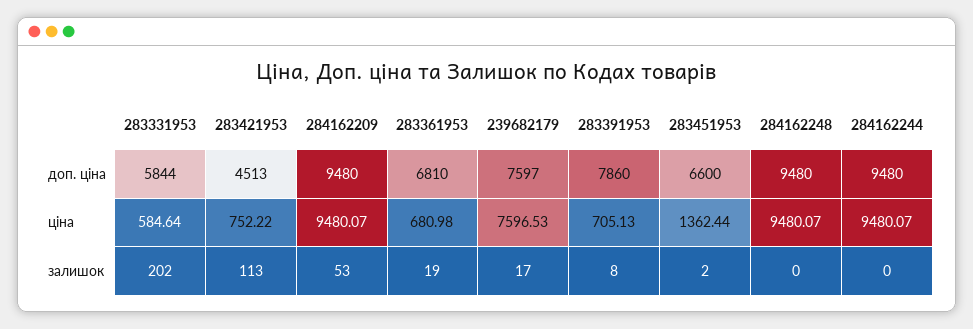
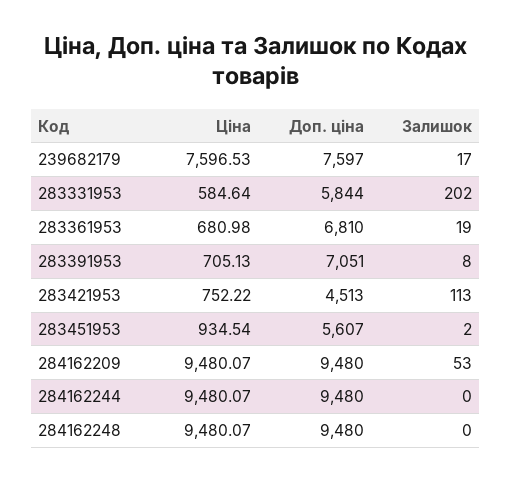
  {
    "283331953": {
      "доп. ціна": 5844,
      "ціна": 584.64,
      "залишок": 202
    },
    "283421953": {
      "доп. ціна": 4513,
      "ціна": 752.22,
      "залишок": 113
    },
    "284162209": {
      "доп. ціна": 9480,
      "ціна": 9480.07,
      "залишок": 53
    },
    "283361953": {
      "доп. ціна": 6810,
      "ціна": 680.98,
      "залишок": 19
    },
    "239682179": {
      "доп. ціна": 7597,
      "ціна": 7596.53,
      "залишок": 17
    },
    "283391953": {
-     "доп. ціна": 7860,
+     "доп. ціна": 7051,
      "ціна": 705.13,
      "залишок": 8
    },
    "283451953": {
-     "доп. ціна": 6600,
+     "доп. ціна": 5607,
-     "ціна": 1362.44,
+     "ціна": 934.54,
      "залишок": 2
    },
    "284162248": {
      "доп. ціна": 9480,
      "ціна": 9480.07,
      "залишок": 0
    },
    "284162244": {
      "доп. ціна": 9480,
      "ціна": 9480.07,
      "залишок": 0
    }
  }

